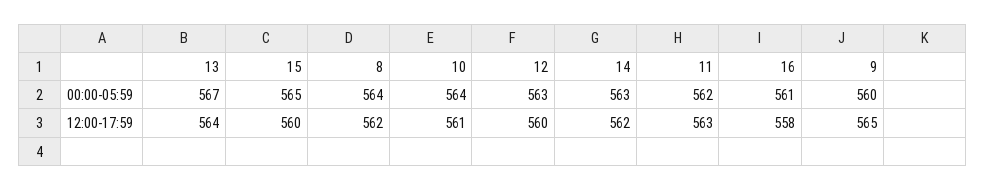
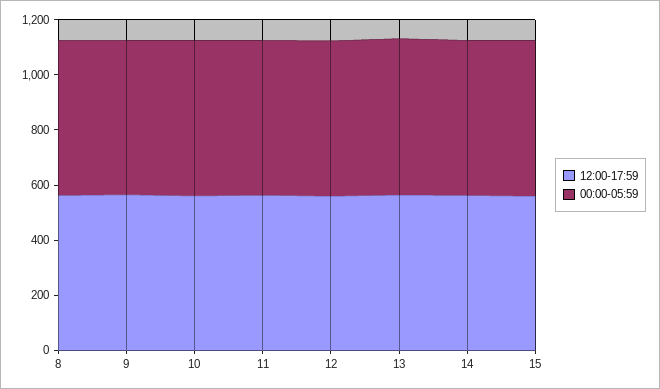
  {
    "00:00-05:59": {
      "13": 567,
      "15": 565,
      "8": 564,
      "10": 564,
      "12": 563,
      "14": 563,
      "11": 562,
-     "16": 561,
      "9": 560
    },
    "12:00-17:59": {
      "13": 564,
      "15": 560,
      "8": 562,
      "10": 561,
      "12": 560,
      "14": 562,
      "11": 563,
-     "16": 558,
      "9": 565
    }
  }

